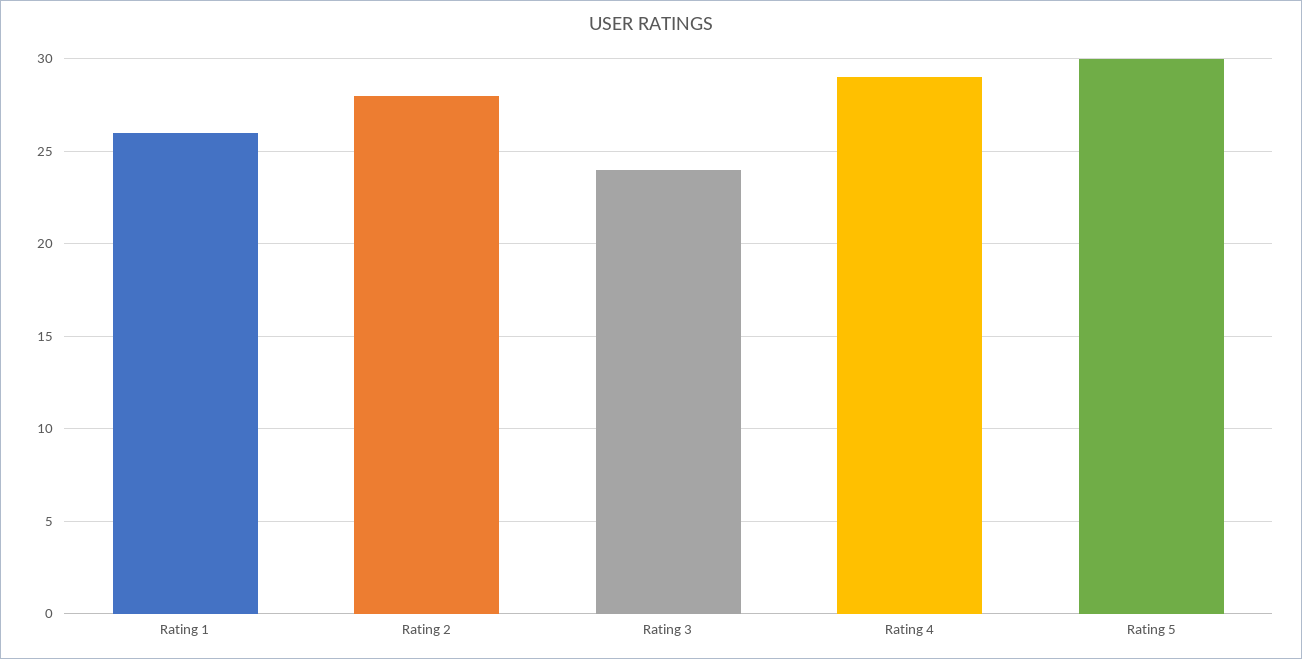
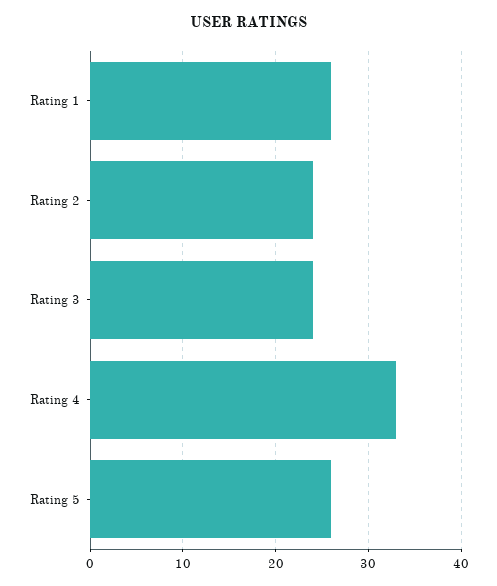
  {
    "Rating 1": 26,
-   "Rating 2": 28,
+   "Rating 2": 24,
    "Rating 3": 24,
-   "Rating 4": 29,
+   "Rating 4": 33,
-   "Rating 5": 30
+   "Rating 5": 26
  }

